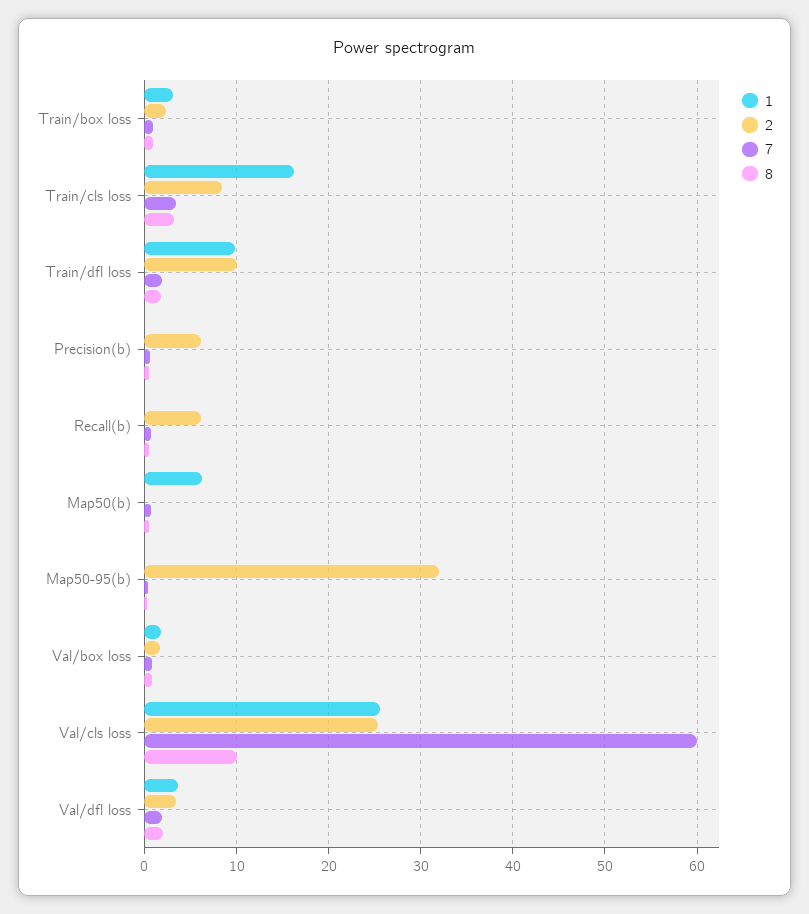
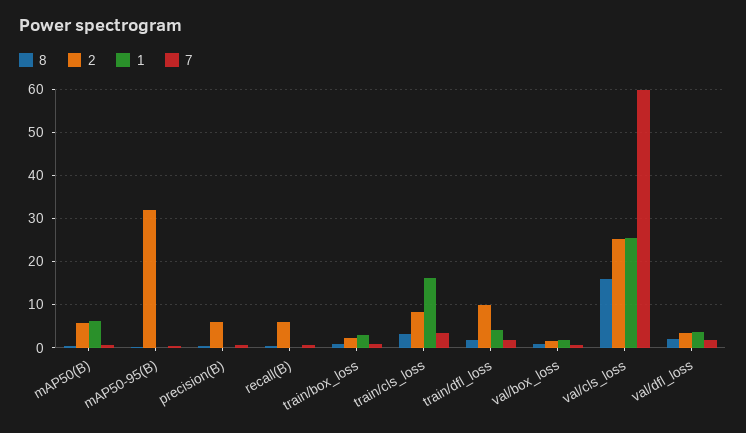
  {
    "1": {
      "Train/box loss": 3,
      "Train/cls loss": 16,
-     "Train/dfl loss": 10,
+     "Train/dfl loss": 4,
      "Precision(b)": 0,
      "Recall(b)": 0,
      "Map50(b)": 6,
      "Map50-95(b)": 0,
      "Val/box loss": 2,
      "Val/cls loss": 26,
      "Val/dfl loss": 4
    },
    "2": {
      "Train/box loss": 2,
      "Train/cls loss": 8,
      "Train/dfl loss": 10,
      "Precision(b)": 6,
      "Recall(b)": 6,
-     "Map50(b)": 0,
+     "Map50(b)": 6,
      "Map50-95(b)": 32,
      "Val/box loss": 2,
      "Val/cls loss": 25,
      "Val/dfl loss": 3
    },
    "7": {
      "Train/box loss": 1,
      "Train/cls loss": 3,
      "Train/dfl loss": 2,
      "Precision(b)": 1,
      "Recall(b)": 1,
      "Map50(b)": 1,
      "Map50-95(b)": 0,
      "Val/box loss": 1,
      "Val/cls loss": 60,
      "Val/dfl loss": 2
    },
    "8": {
      "Train/box loss": 1,
      "Train/cls loss": 3,
      "Train/dfl loss": 2,
      "Precision(b)": 0,
      "Recall(b)": 1,
      "Map50(b)": 0,
      "Map50-95(b)": 0,
      "Val/box loss": 1,
-     "Val/cls loss": 10,
+     "Val/cls loss": 16,
      "Val/dfl loss": 2
    }
  }

